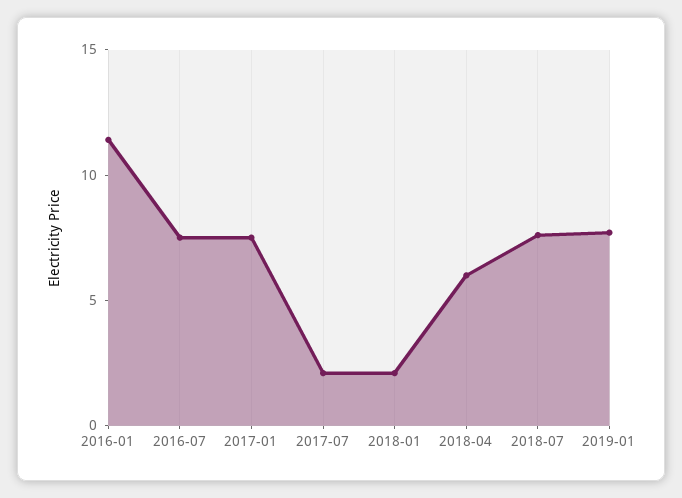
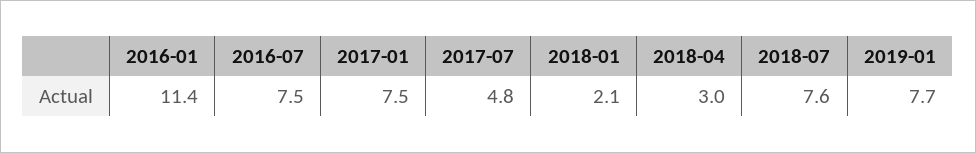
  {
    "2016-01": 11.4,
    "2016-07": 7.5,
    "2017-01": 7.5,
-   "2017-07": 2,
+   "2017-07": 4.8,
    "2018-01": 2.1,
-   "2018-04": 6,
+   "2018-04": 3,
    "2018-07": 7.6,
    "2019-01": 7.7
  }

